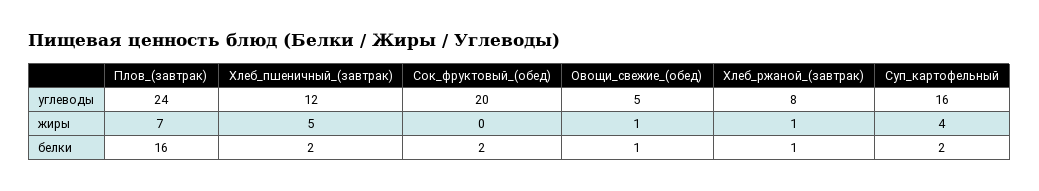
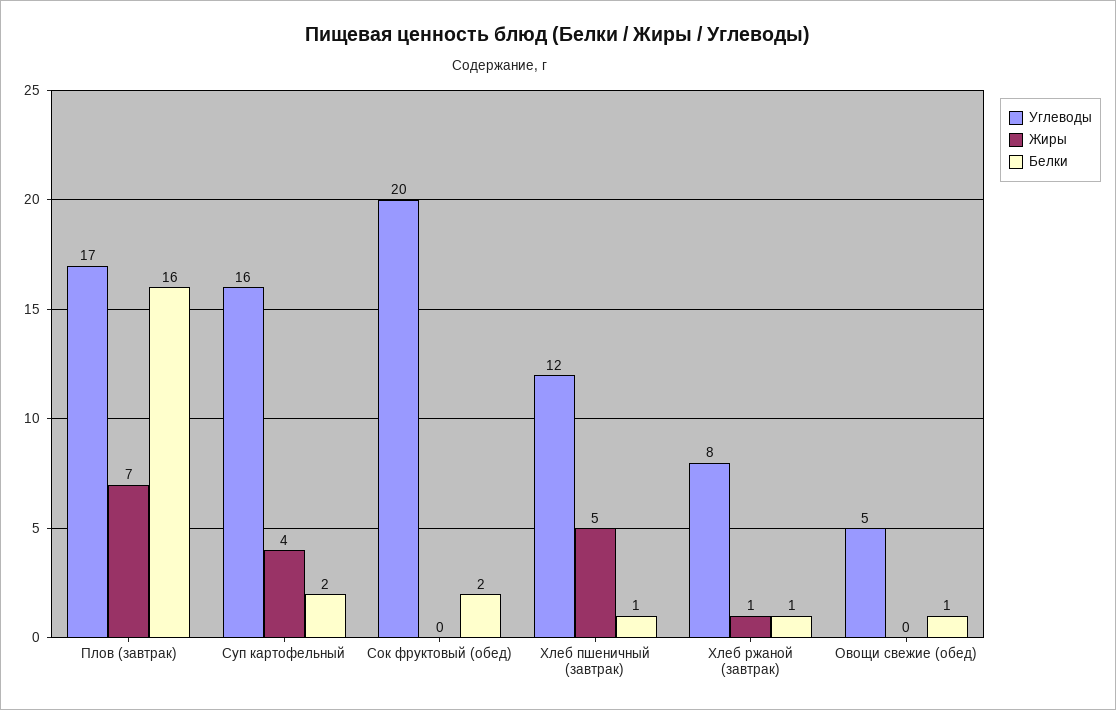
  {
    "углеводы": {
-     "Плов_(завтрак)": 24,
+     "Плов_(завтрак)": 17,
      "Хлеб_пшеничный_(завтрак)": 12,
      "Сок_фруктовый_(обед)": 20,
      "Овощи_свежие_(обед)": 5,
      "Хлеб_ржаной_(завтрак)": 8,
      "Суп_картофельный": 16
    },
    "жиры": {
      "Плов_(завтрак)": 7,
      "Хлеб_пшеничный_(завтрак)": 5,
      "Сок_фруктовый_(обед)": 0,
-     "Овощи_свежие_(обед)": 1,
+     "Овощи_свежие_(обед)": 0,
      "Хлеб_ржаной_(завтрак)": 1,
      "Суп_картофельный": 4
    },
    "белки": {
      "Плов_(завтрак)": 16,
-     "Хлеб_пшеничный_(завтрак)": 2,
+     "Хлеб_пшеничный_(завтрак)": 1,
      "Сок_фруктовый_(обед)": 2,
      "Овощи_свежие_(обед)": 1,
      "Хлеб_ржаной_(завтрак)": 1,
      "Суп_картофельный": 2
    }
  }

